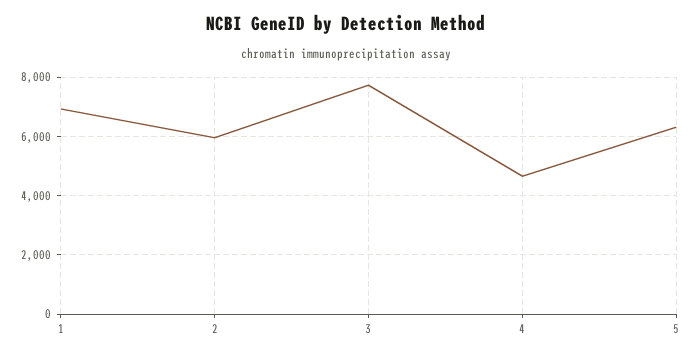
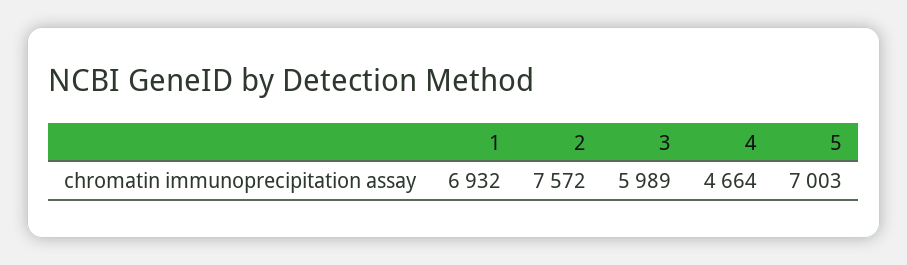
  {
    "1": 6932,
-   "2": 6000,
+   "2": 7572,
-   "3": 7750,
+   "3": 5989,
    "4": 4664,
-   "5": 6250
+   "5": 7003
  }

